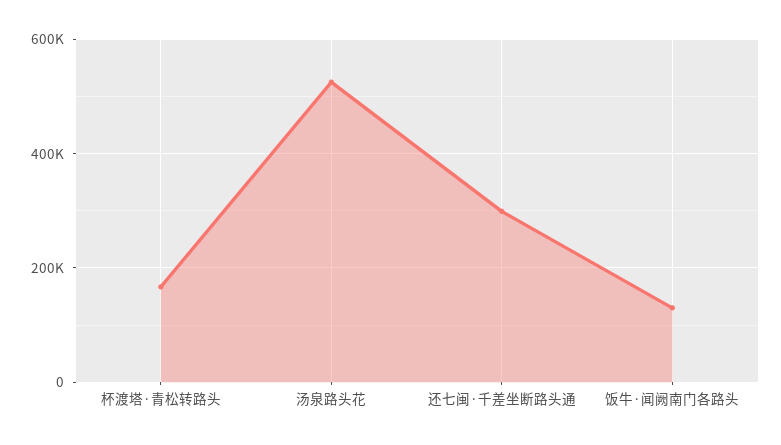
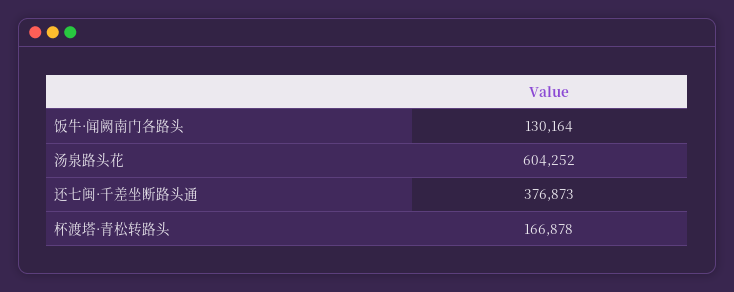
  {
    "杯渡塔·青松转路头": 166878,
-   "汤泉路头花": 520000,
+   "汤泉路头花": 604252,
-   "还七闽·千差坐断路头通": 300000,
+   "还七闽·千差坐断路头通": 376873,
    "饭牛·闻阙南门各路头": 130164
  }

